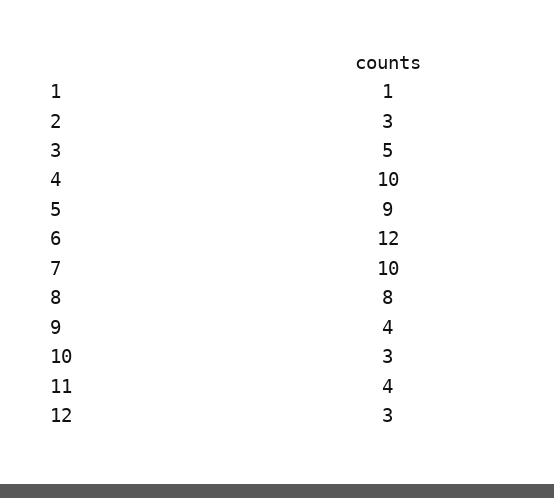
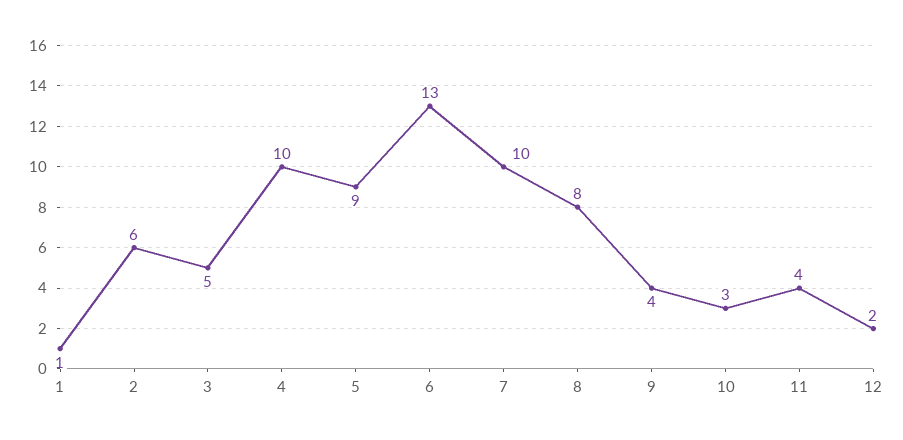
  {
    "1": 1,
-   "2": 3,
+   "2": 6,
    "3": 5,
    "4": 10,
    "5": 9,
-   "6": 12,
+   "6": 13,
    "7": 10,
    "8": 8,
    "9": 4,
    "10": 3,
    "11": 4,
-   "12": 3
+   "12": 2
  }

